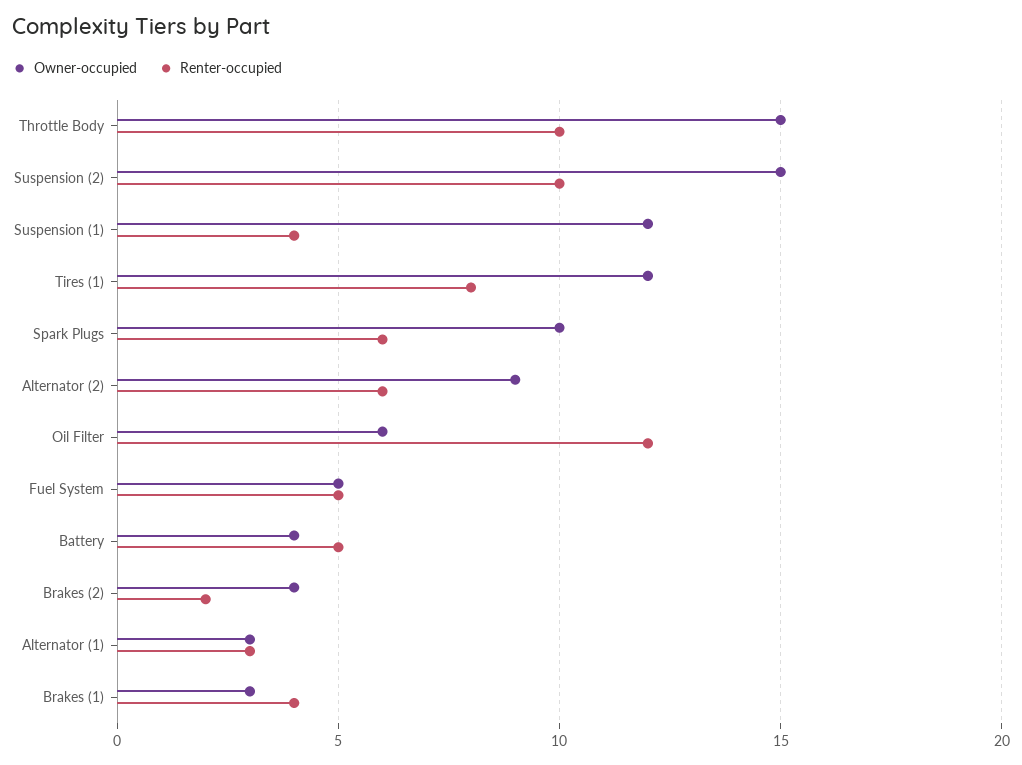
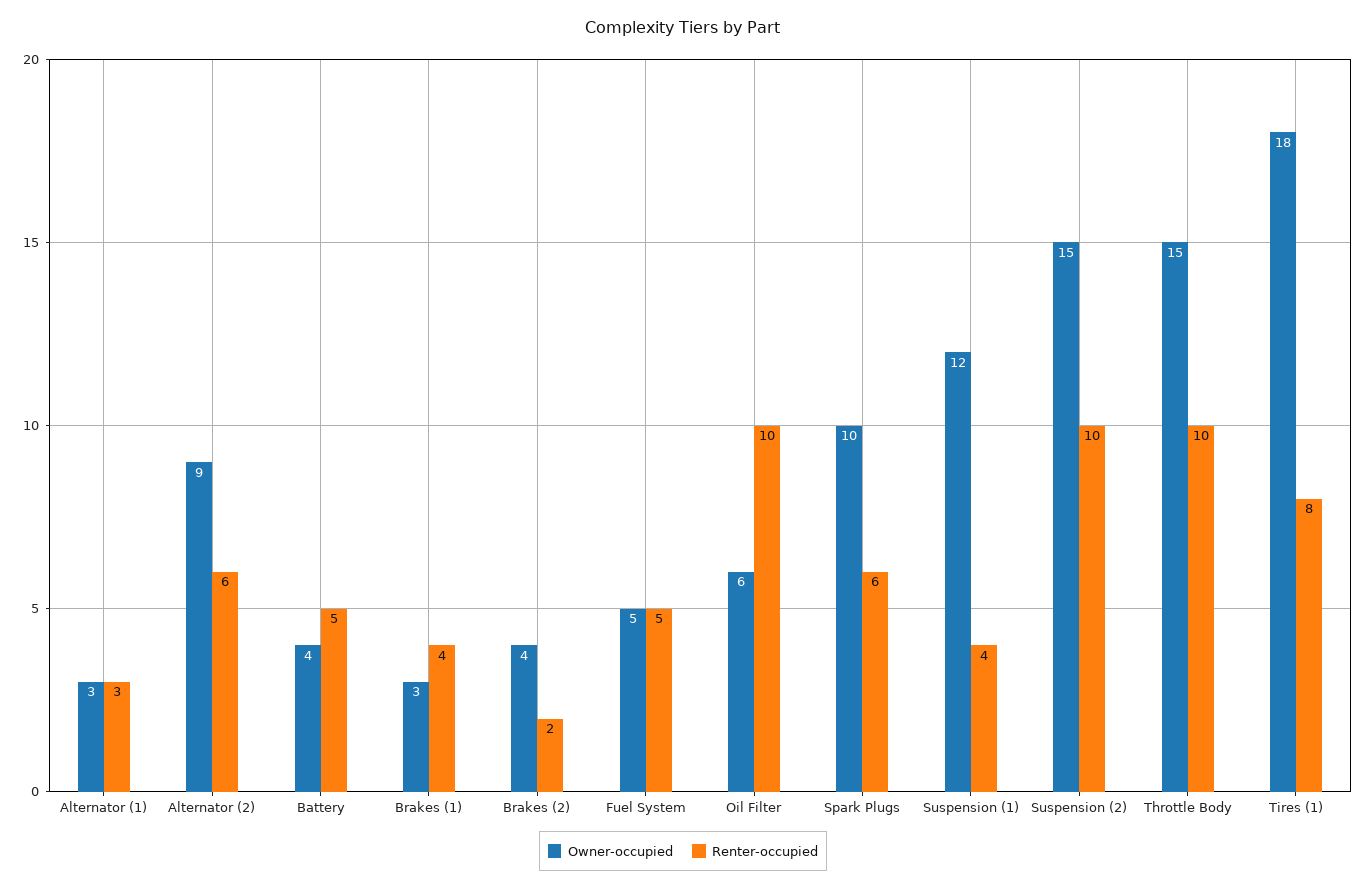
  {
    "Owner-occupied": {
      "Throttle Body": 15,
      "Suspension (2)": 15,
      "Suspension (1)": 12,
-     "Tires (1)": 12,
+     "Tires (1)": 18,
      "Spark Plugs": 10,
      "Alternator (2)": 9,
      "Oil Filter": 6,
      "Fuel System": 5,
      "Battery": 4,
      "Brakes (2)": 4,
      "Alternator (1)": 3,
      "Brakes (1)": 3
    },
    "Renter-occupied": {
      "Throttle Body": 10,
      "Suspension (2)": 10,
      "Suspension (1)": 4,
      "Tires (1)": 8,
      "Spark Plugs": 6,
      "Alternator (2)": 6,
-     "Oil Filter": 12,
+     "Oil Filter": 10,
      "Fuel System": 5,
      "Battery": 5,
      "Brakes (2)": 2,
      "Alternator (1)": 3,
      "Brakes (1)": 4
    }
  }

